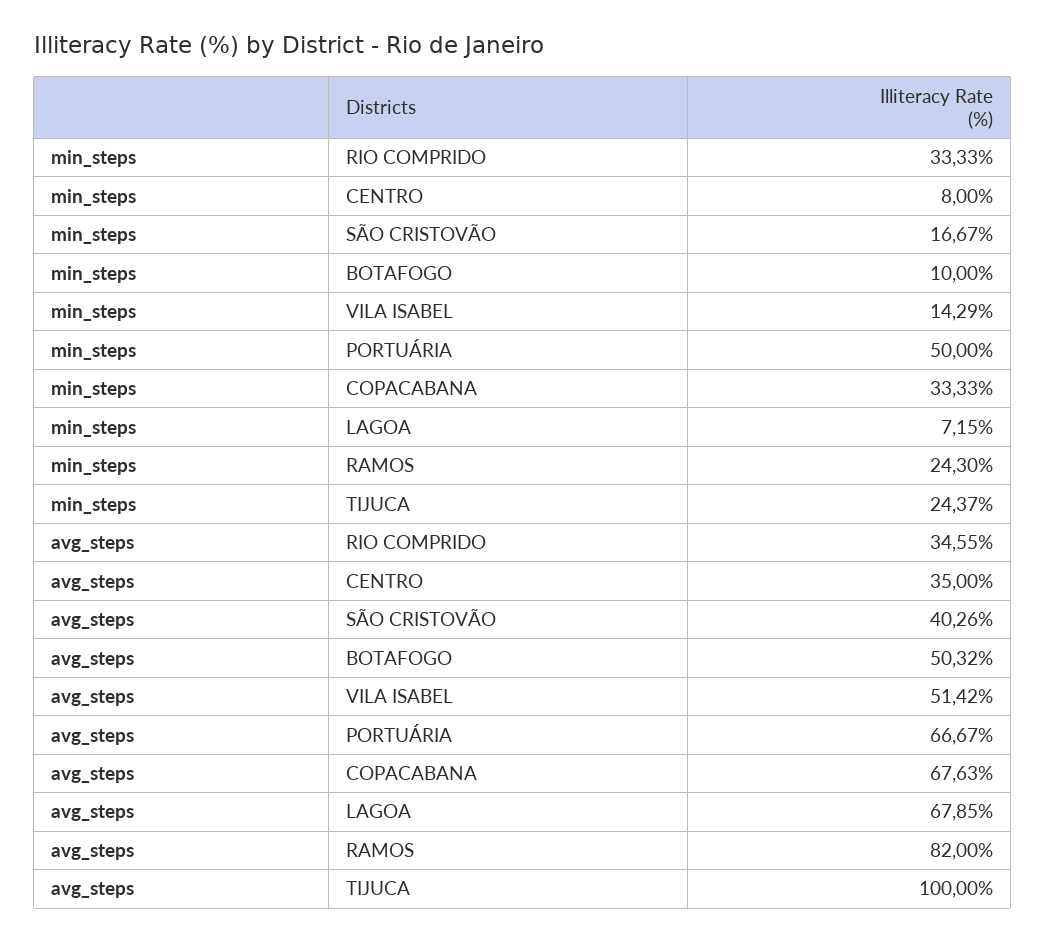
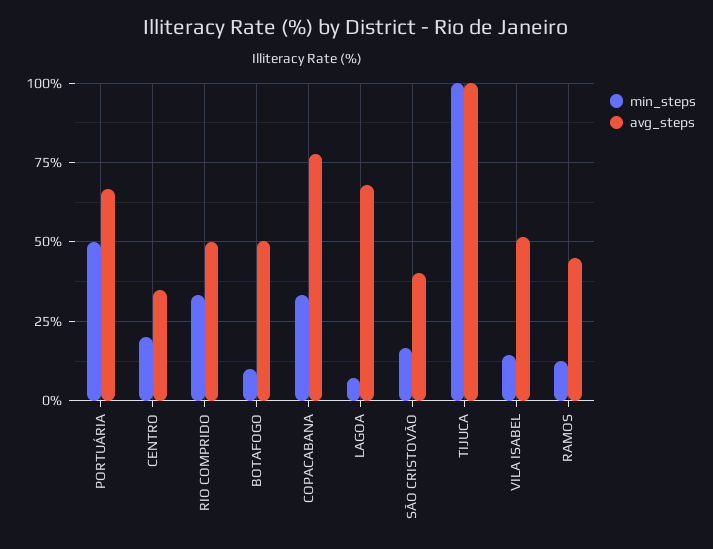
  {
    "min_steps": {
      "RIO COMPRIDO": 33.33,
-     "CENTRO": 8,
+     "CENTRO": 20,
      "SÃO CRISTOVÃO": 16.67,
      "BOTAFOGO": 10,
      "VILA ISABEL": 14.29,
      "PORTUÁRIA": 50,
      "COPACABANA": 33.33,
      "LAGOA": 7.15,
-     "RAMOS": 24.3,
+     "RAMOS": 12.5,
-     "TIJUCA": 24.37
+     "TIJUCA": 100
    },
    "avg_steps": {
-     "RIO COMPRIDO": 34.55,
+     "RIO COMPRIDO": 50,
      "CENTRO": 35,
      "SÃO CRISTOVÃO": 40.26,
      "BOTAFOGO": 50.32,
      "VILA ISABEL": 51.42,
      "PORTUÁRIA": 66.67,
-     "COPACABANA": 67.63,
+     "COPACABANA": 77.5,
      "LAGOA": 67.85,
-     "RAMOS": 82,
+     "RAMOS": 45,
      "TIJUCA": 100
    }
  }

